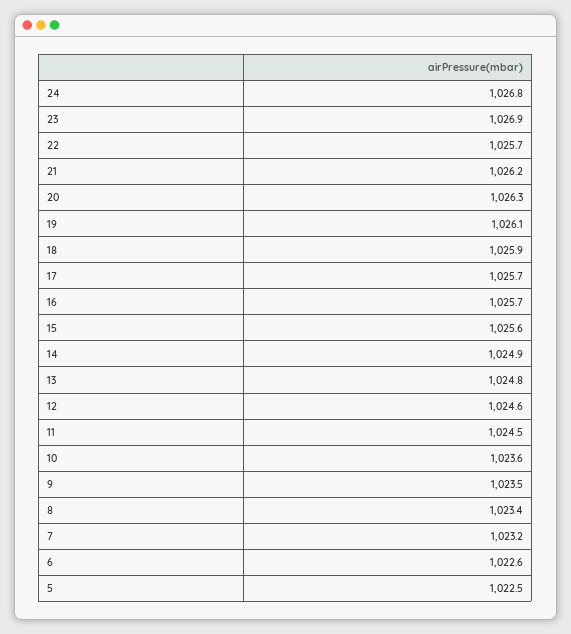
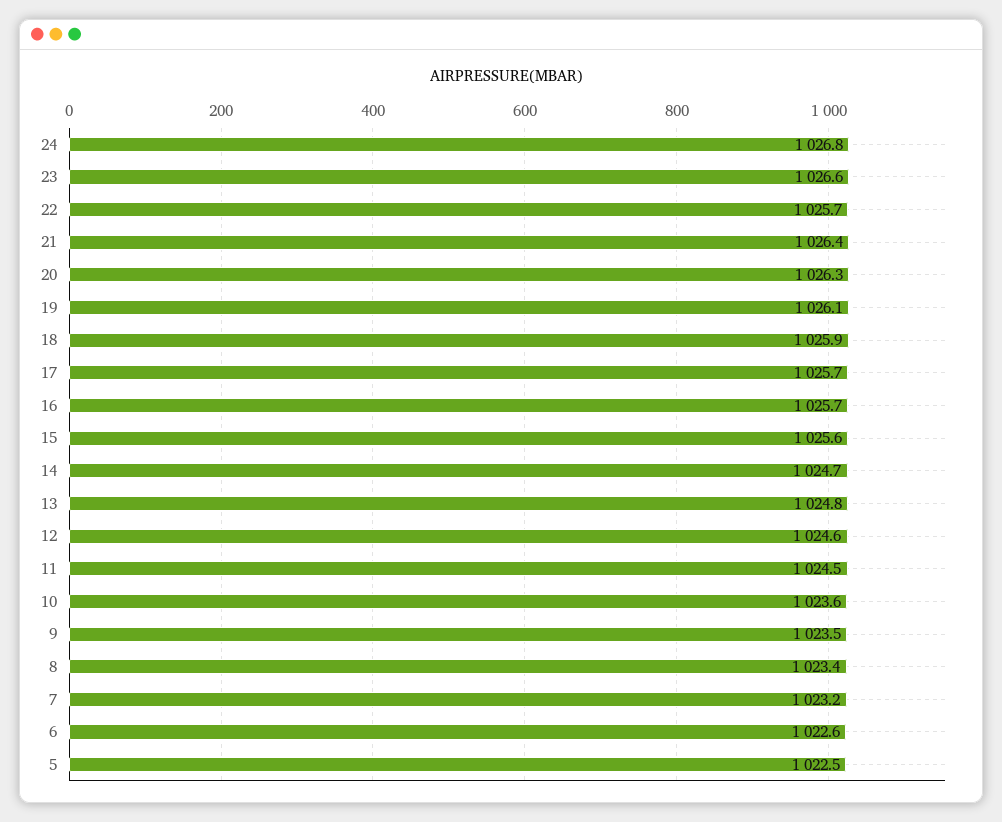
  {
    "24": 1026.8,
-   "23": 1026.9,
+   "23": 1026.6,
    "22": 1025.7,
-   "21": 1026.2,
+   "21": 1026.4,
    "20": 1026.3,
    "19": 1026.1,
    "18": 1025.9,
    "17": 1025.7,
    "16": 1025.7,
    "15": 1025.6,
-   "14": 1024.9,
+   "14": 1024.7,
    "13": 1024.8,
    "12": 1024.6,
    "11": 1024.5,
    "10": 1023.6,
    "9": 1023.5,
    "8": 1023.4,
    "7": 1023.2,
    "6": 1022.6,
    "5": 1022.5
  }

